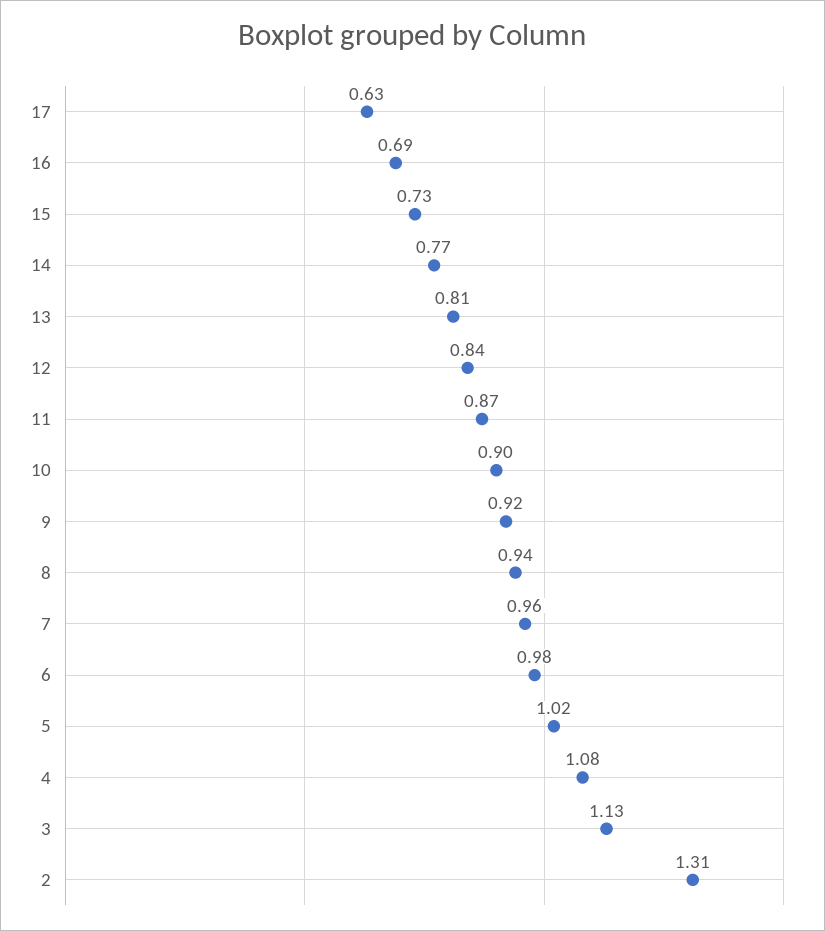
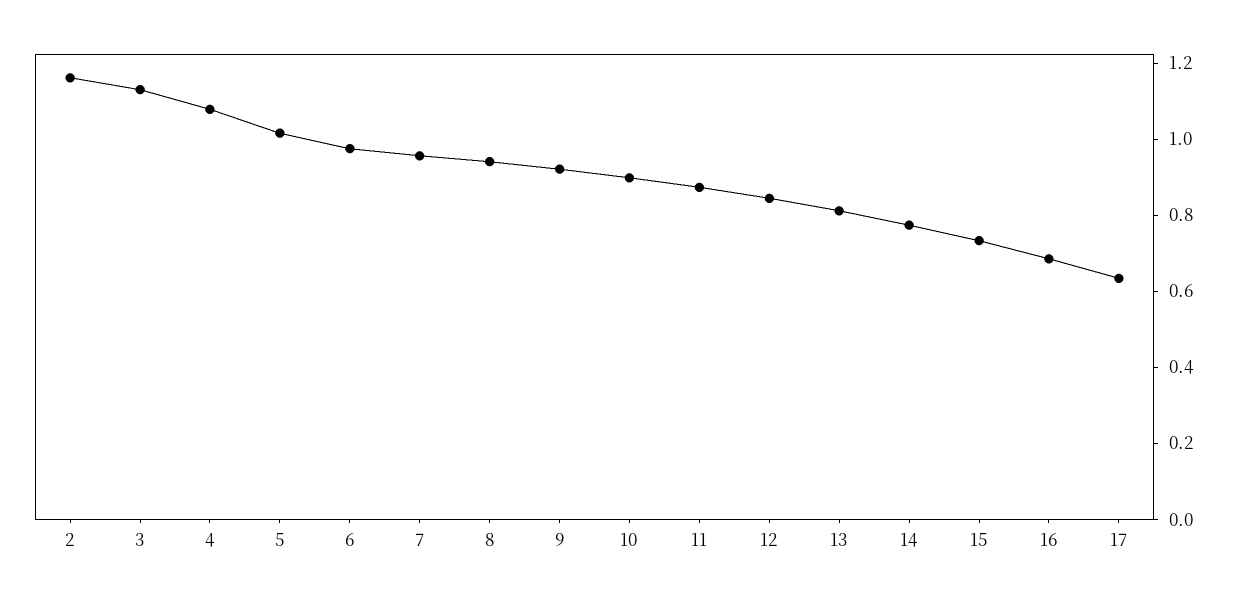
  {
    "17": 0.63,
    "16": 0.69,
    "15": 0.73,
    "14": 0.77,
    "13": 0.81,
    "12": 0.84,
    "11": 0.87,
    "10": 0.9,
    "9": 0.92,
    "8": 0.94,
    "7": 0.96,
    "6": 0.98,
    "5": 1.02,
    "4": 1.08,
    "3": 1.13,
-   "2": 1.31
+   "2": 1.15
  }

